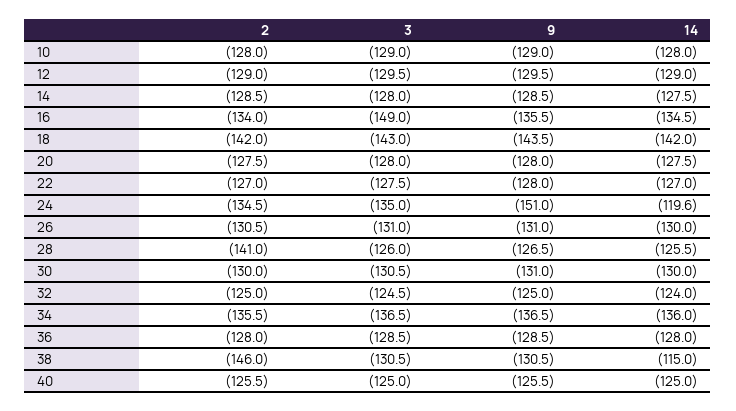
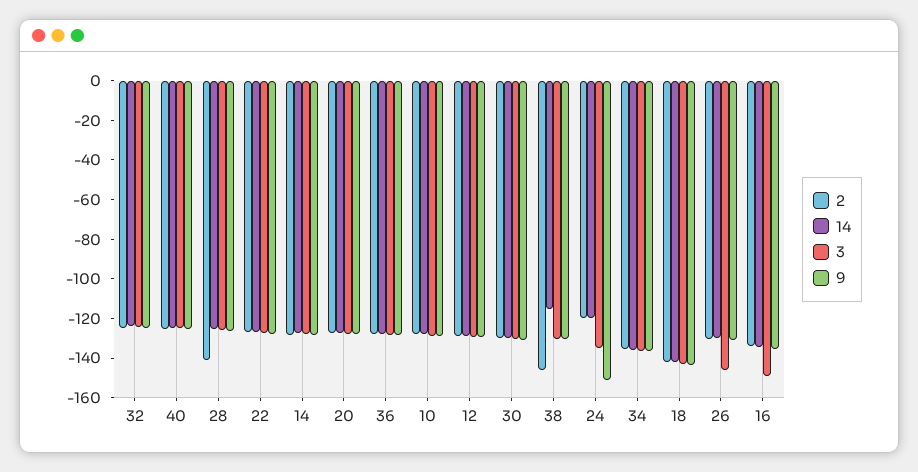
  {
    "2": {
      "10": -128,
      "12": -129,
      "14": -128.5,
      "16": -134,
      "18": -142,
      "20": -127.5,
      "22": -127,
-     "24": -134.5,
+     "24": -120,
      "26": -130.5,
      "28": -141,
      "30": -130,
      "32": -125,
      "34": -135.5,
      "36": -128,
      "38": -146,
      "40": -125.5
    },
    "3": {
      "10": -129,
      "12": -129.5,
      "14": -128,
      "16": -149,
      "18": -143,
      "20": -128,
      "22": -127.5,
      "24": -135,
-     "26": -131,
+     "26": -145,
      "28": -126,
      "30": -130.5,
      "32": -124.5,
      "34": -136.5,
      "36": -128.5,
      "38": -130.5,
      "40": -125
    },
    "9": {
      "10": -129,
      "12": -129.5,
      "14": -128.5,
      "16": -135.5,
      "18": -143.5,
      "20": -128,
      "22": -128,
      "24": -151,
      "26": -131,
      "28": -126.5,
      "30": -131,
      "32": -125,
      "34": -136.5,
      "36": -128.5,
      "38": -130.5,
      "40": -125.5
    },
    "14": {
      "10": -128,
      "12": -129,
      "14": -127.5,
      "16": -134.5,
      "18": -142,
      "20": -127.5,
      "22": -127,
      "24": -119.6,
      "26": -130,
      "28": -125.5,
      "30": -130,
      "32": -124,
      "34": -136,
      "36": -128,
      "38": -115,
      "40": -125
    }
  }

